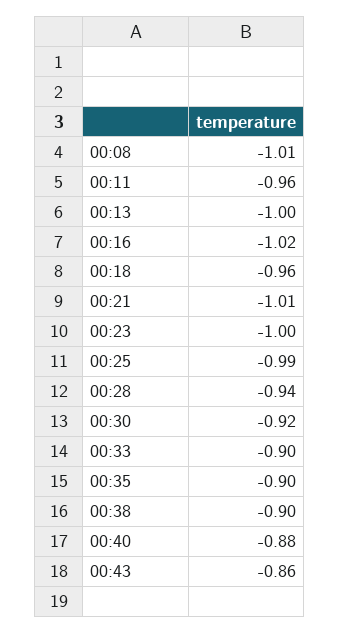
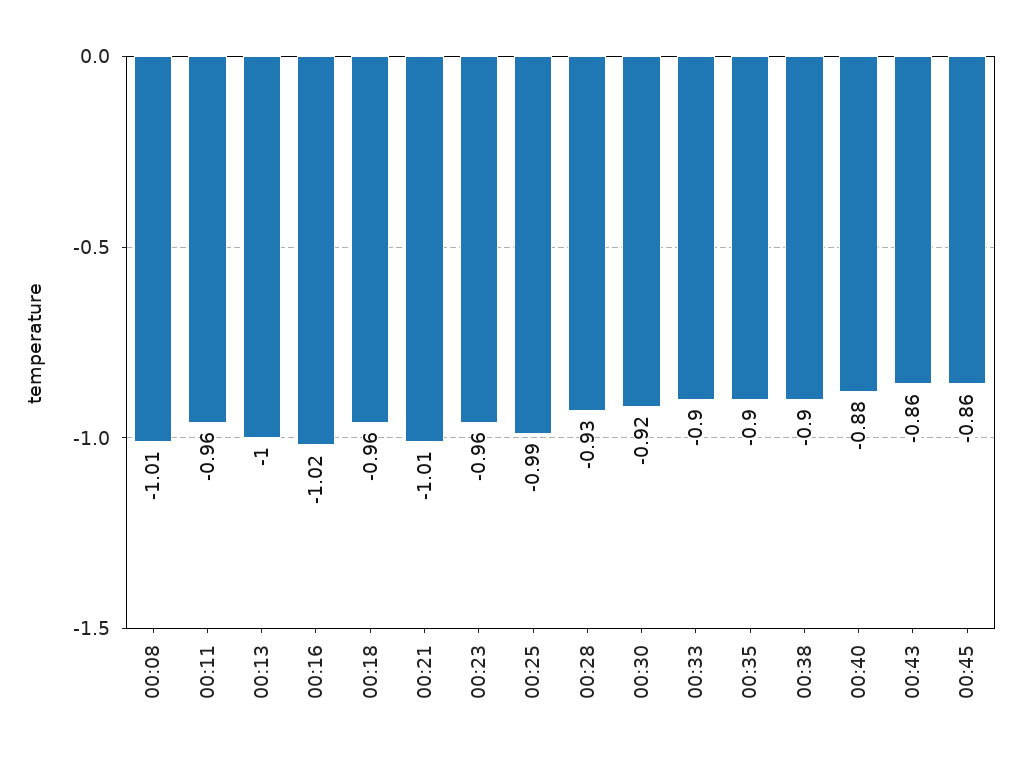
  {
    "00:08": -1.01,
    "00:11": -0.96,
    "00:13": -1,
    "00:16": -1.02,
    "00:18": -0.96,
    "00:21": -1.01,
-   "00:23": -1,
+   "00:23": -0.96,
    "00:25": -0.99,
-   "00:28": -0.94,
+   "00:28": -0.93,
    "00:30": -0.92,
    "00:33": -0.9,
    "00:35": -0.9,
    "00:38": -0.9,
    "00:40": -0.88,
-   "00:43": -0.86
+   "00:43": -0.86,
+   "00:45": -0.86
  }

